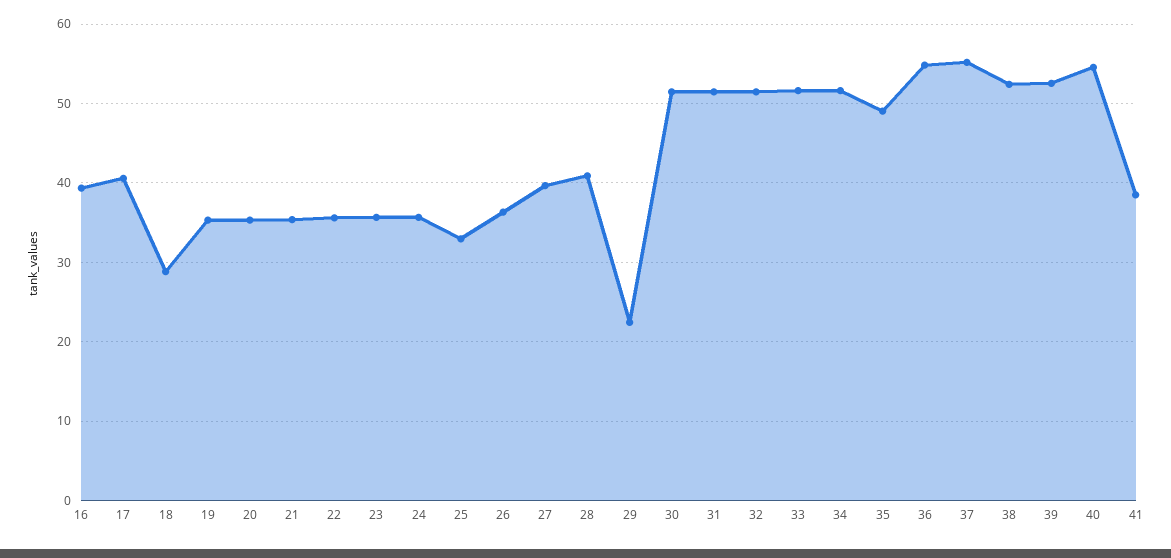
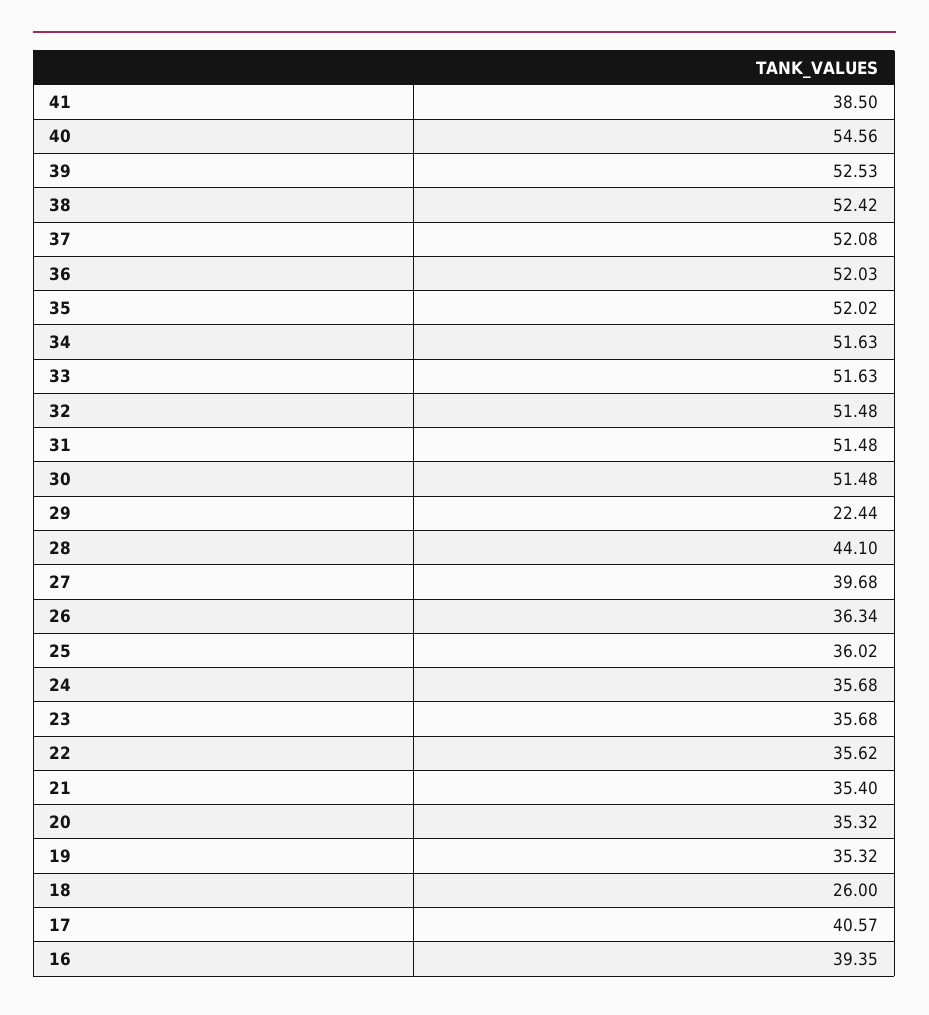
  {
    "16": 39.35,
    "17": 40.57,
-   "18": 29,
+   "18": 26,
    "19": 35.32,
    "20": 35.32,
    "21": 35.4,
    "22": 35.62,
    "23": 35.68,
    "24": 35.68,
-   "25": 33,
+   "25": 36.02,
    "26": 36.34,
    "27": 39.68,
-   "28": 41,
+   "28": 44.1,
    "29": 22.44,
    "30": 51.48,
    "31": 51.48,
    "32": 51.48,
    "33": 51.63,
    "34": 51.63,
-   "35": 49,
+   "35": 52.02,
-   "36": 55,
+   "36": 52.03,
-   "37": 55,
+   "37": 52.08,
    "38": 52.42,
    "39": 52.53,
    "40": 54.56,
    "41": 38.5
  }

